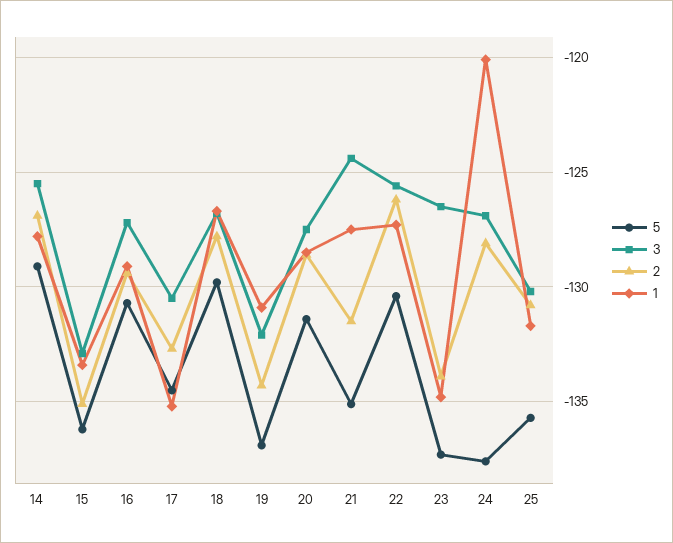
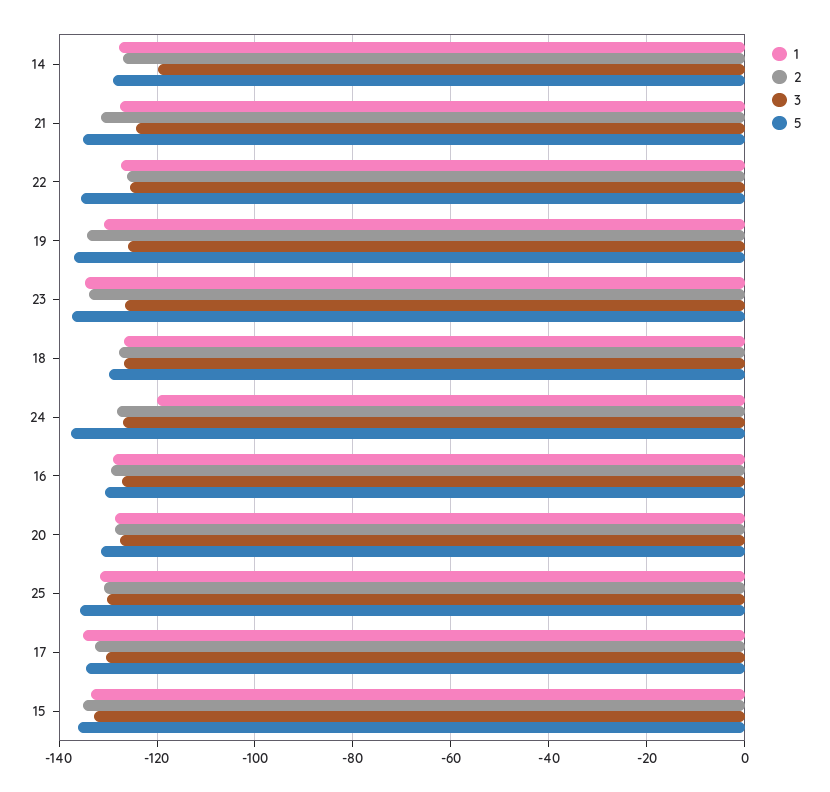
  {
    "5": {
      "14": -129,
      "15": -136,
      "16": -130.5,
      "17": -134.5,
      "18": -130,
      "19": -137,
      "20": -131.5,
      "21": -135,
-     "22": -130.5,
+     "22": -136,
      "23": -137.5,
      "24": -137.5,
      "25": -135.5
    },
    "3": {
-     "14": -125.5,
+     "14": -120,
      "15": -133,
      "16": -127,
      "17": -130.5,
      "18": -127,
-     "19": -132,
+     "19": -126,
      "20": -127.5,
      "21": -124.5,
      "22": -125.5,
      "23": -126.5,
      "24": -127,
      "25": -130
    },
    "2": {
      "14": -127,
      "15": -135,
      "16": -129.5,
      "17": -132.5,
      "18": -128,
      "19": -134.5,
      "20": -128.5,
      "21": -131.5,
      "22": -126,
      "23": -134,
      "24": -128,
      "25": -131
    },
    "1": {
      "14": -128,
      "15": -133.5,
      "16": -129,
      "17": -135,
      "18": -126.5,
      "19": -131,
      "20": -128.5,
      "21": -127.5,
      "22": -127.5,
      "23": -135,
      "24": -120,
      "25": -131.5
    }
  }

